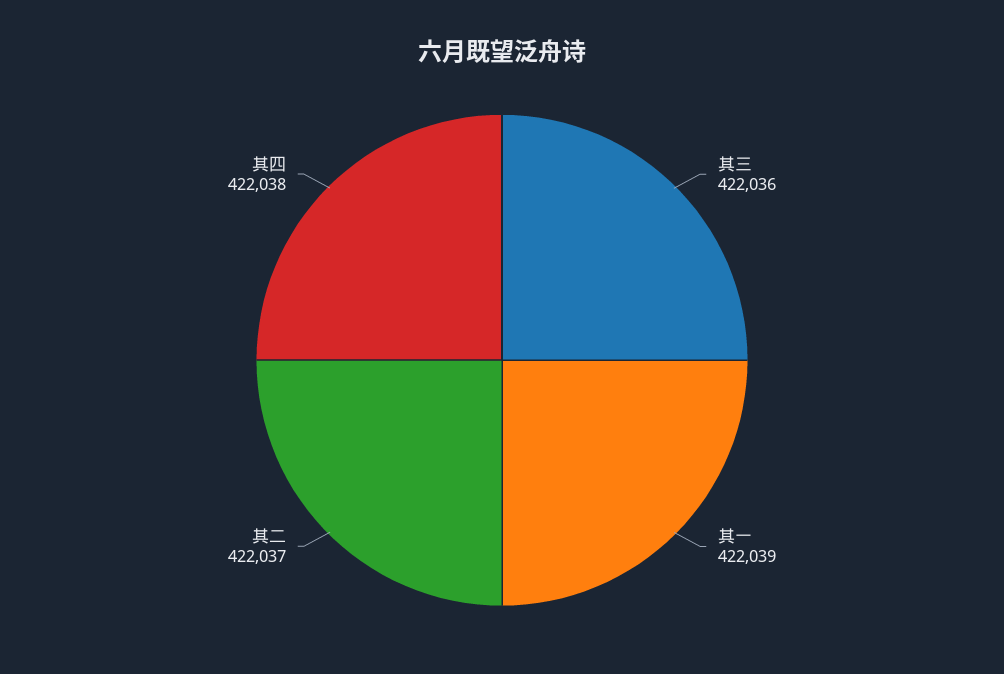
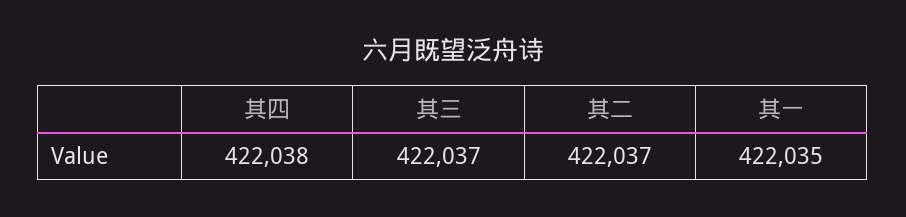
  {
-   "其三": 422036,
+   "其三": 422037,
-   "其一": 422039,
+   "其一": 422035,
    "其二": 422037,
    "其四": 422038
  }

